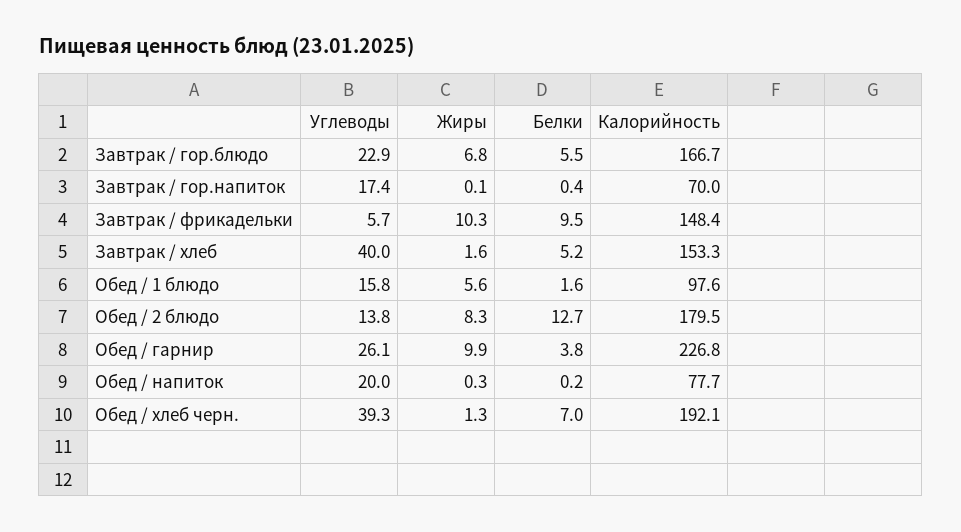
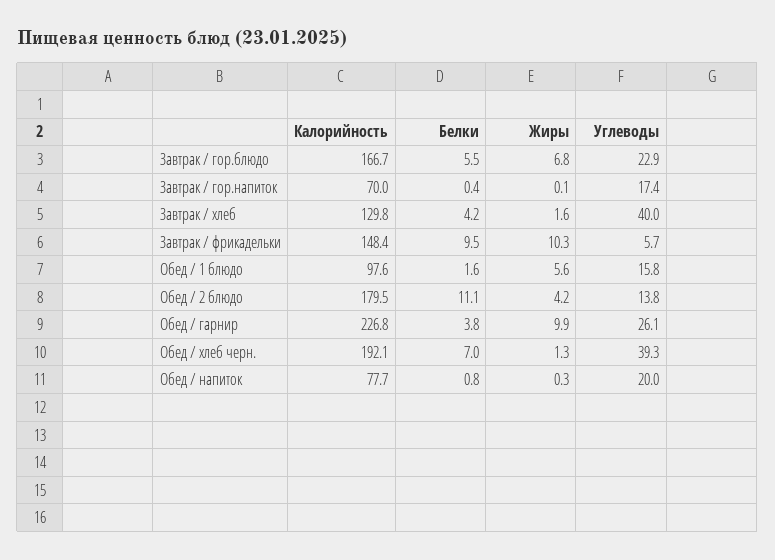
  {
    "Углеводы": {
      "Завтрак / гор.блюдо": 22.9,
      "Завтрак / гор.напиток": 17.4,
      "Завтрак / фрикадельки": 5.7,
      "Завтрак / хлеб": 40,
      "Обед / 1 блюдо": 15.8,
      "Обед / 2 блюдо": 13.8,
      "Обед / гарнир": 26.1,
      "Обед / напиток": 20,
      "Обед / хлеб черн.": 39.3
    },
    "Жиры": {
      "Завтрак / гор.блюдо": 6.8,
      "Завтрак / гор.напиток": 0.1,
      "Завтрак / фрикадельки": 10.3,
      "Завтрак / хлеб": 1.6,
      "Обед / 1 блюдо": 5.6,
-     "Обед / 2 блюдо": 8.3,
+     "Обед / 2 блюдо": 4.2,
      "Обед / гарнир": 9.9,
      "Обед / напиток": 0.3,
      "Обед / хлеб черн.": 1.3
    },
    "Белки": {
      "Завтрак / гор.блюдо": 5.5,
      "Завтрак / гор.напиток": 0.4,
      "Завтрак / фрикадельки": 9.5,
-     "Завтрак / хлеб": 5.2,
+     "Завтрак / хлеб": 4.2,
      "Обед / 1 блюдо": 1.6,
-     "Обед / 2 блюдо": 12.7,
+     "Обед / 2 блюдо": 11.1,
      "Обед / гарнир": 3.8,
-     "Обед / напиток": 0.2,
+     "Обед / напиток": 0.8,
      "Обед / хлеб черн.": 7
    },
    "Калорийность": {
      "Завтрак / гор.блюдо": 166.7,
      "Завтрак / гор.напиток": 70,
      "Завтрак / фрикадельки": 148.4,
-     "Завтрак / хлеб": 153.3,
+     "Завтрак / хлеб": 129.8,
      "Обед / 1 блюдо": 97.6,
      "Обед / 2 блюдо": 179.5,
      "Обед / гарнир": 226.8,
      "Обед / напиток": 77.7,
      "Обед / хлеб черн.": 192.1
    }
  }

